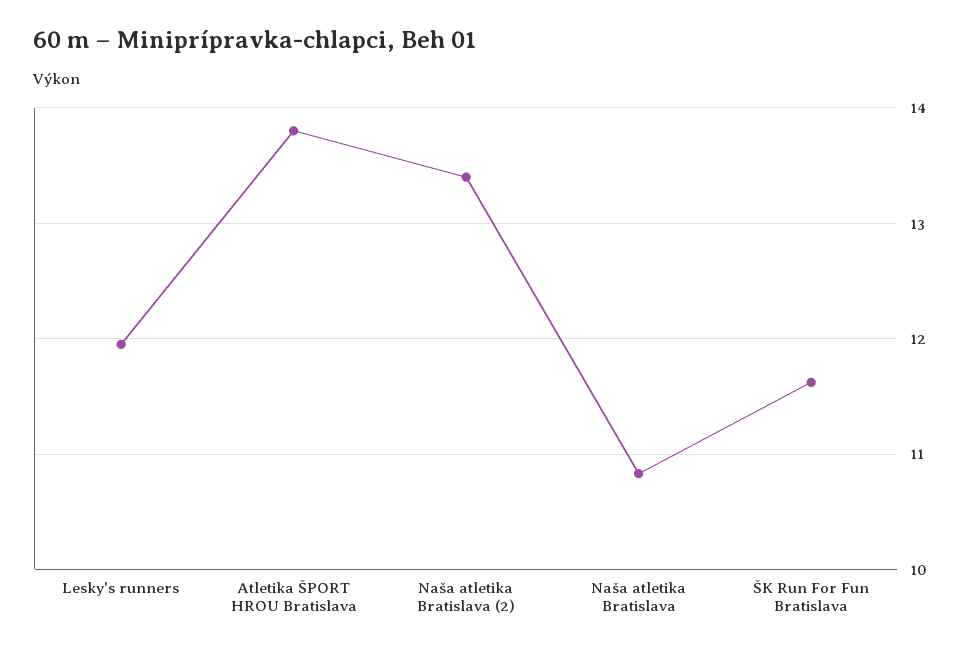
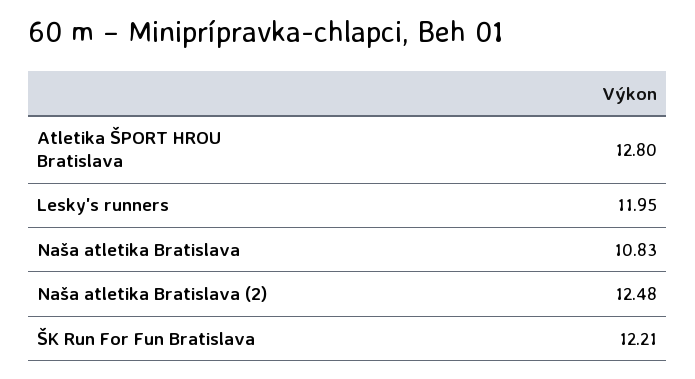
  {
    "Lesky's runners": 11.95,
-   "Atletika ŠPORT HROU Bratislava": 13.8,
+   "Atletika ŠPORT HROU Bratislava": 12.8,
-   "Naša atletika Bratislava (2)": 13.4,
+   "Naša atletika Bratislava (2)": 12.48,
    "Naša atletika Bratislava": 10.83,
-   "ŠK Run For Fun Bratislava": 11.6
+   "ŠK Run For Fun Bratislava": 12.21
  }

